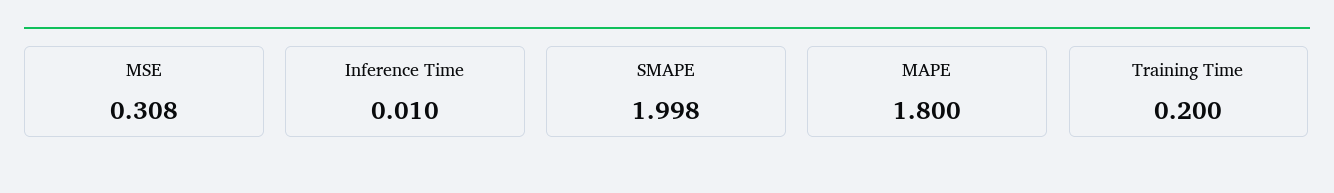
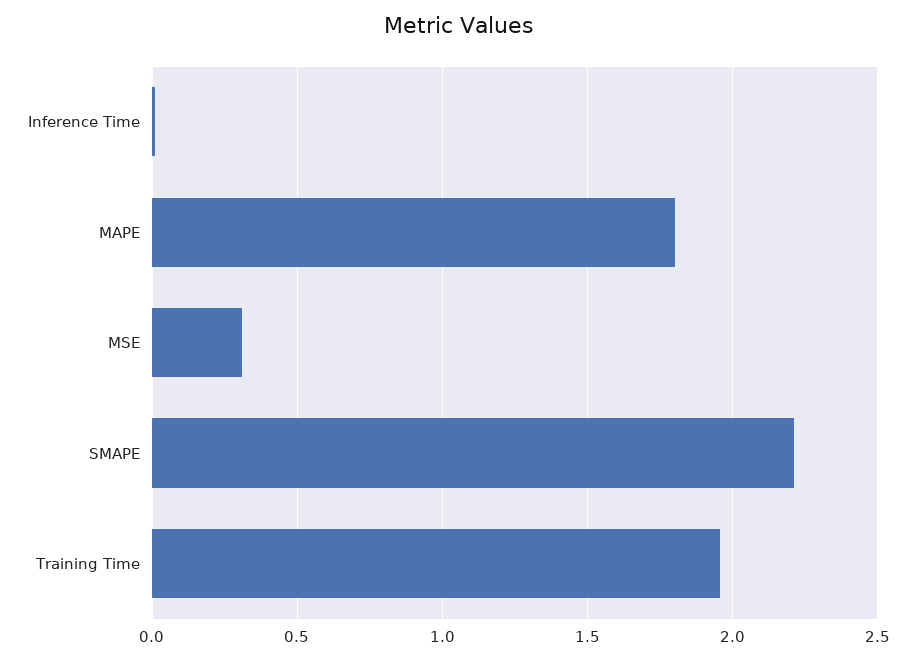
  {
    "MSE": 0.308,
    "Inference Time": 0.01,
-   "SMAPE": 1.998,
+   "SMAPE": 2.2,
    "MAPE": 1.8,
-   "Training Time": 0.2
+   "Training Time": 1.95
  }

